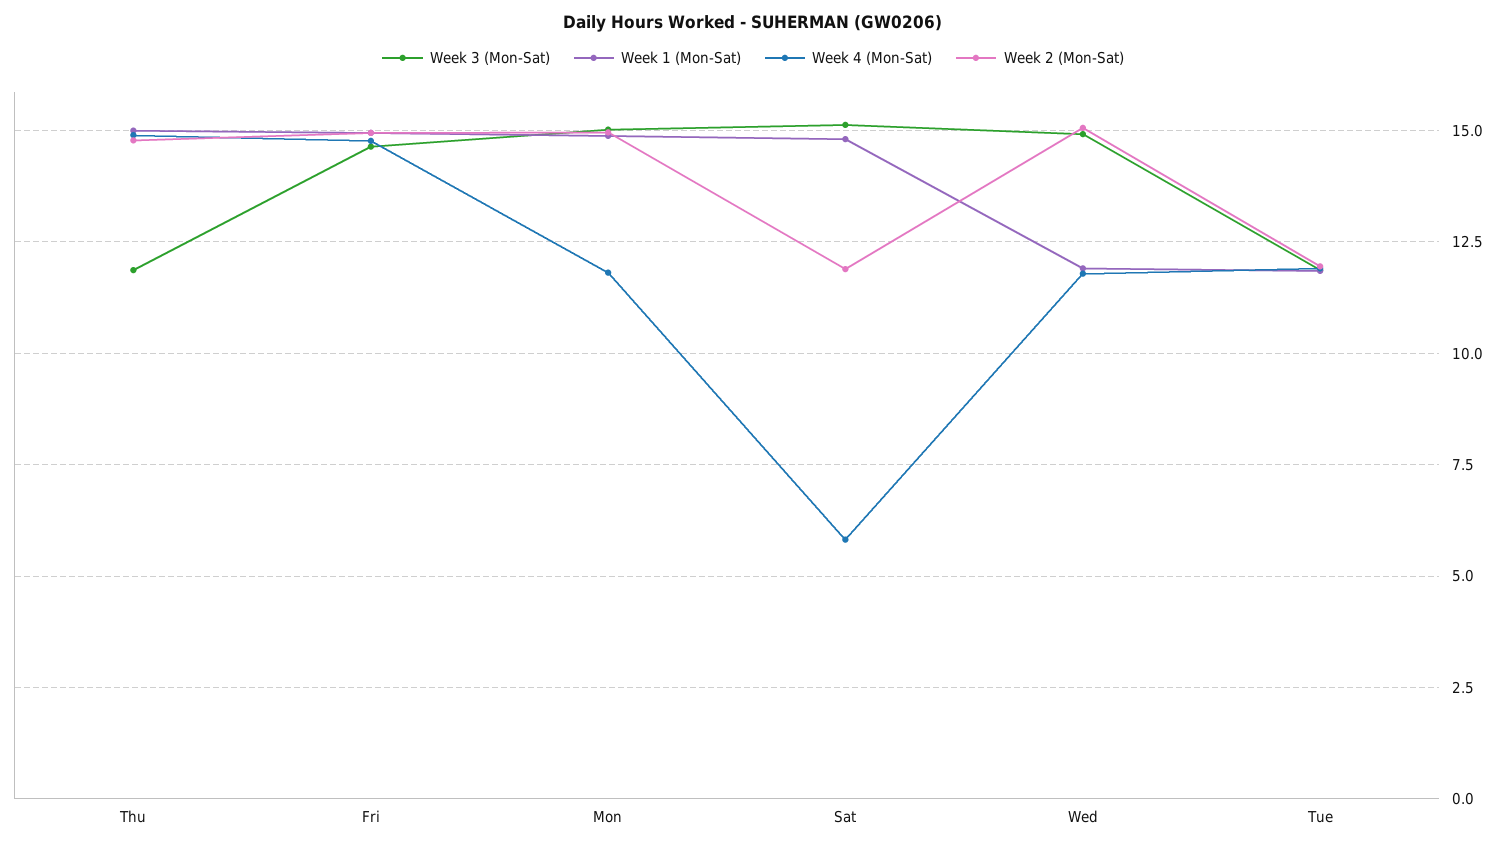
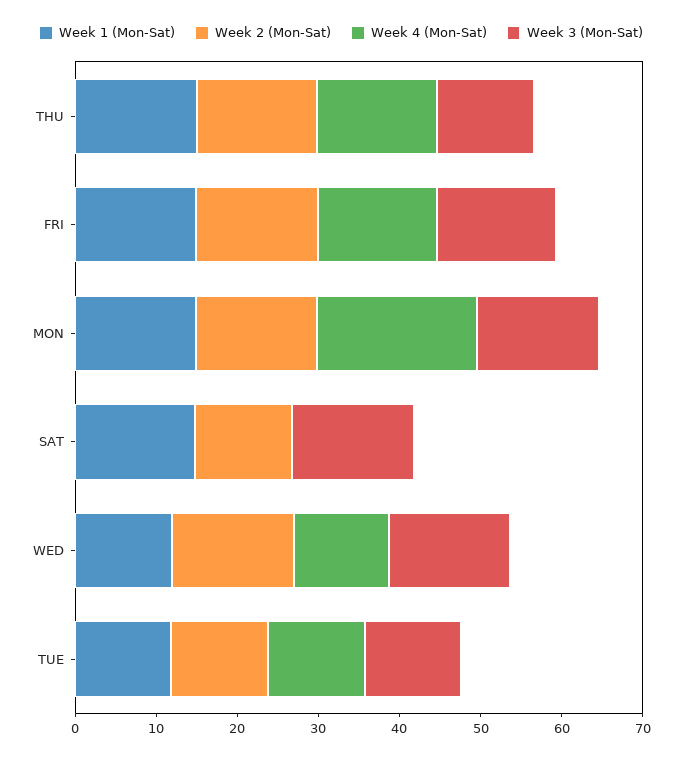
  {
    "Week 3 (Mon-Sat)": {
      "Thu": 11.75,
      "Fri": 14.75,
      "Mon": 15,
      "Sat": 15.25,
      "Wed": 15,
      "Tue": 11.75
    },
    "Week 1 (Mon-Sat)": {
      "Thu": 15,
      "Fri": 15,
      "Mon": 15,
      "Sat": 14.75,
      "Wed": 12,
      "Tue": 11.75
    },
    "Week 4 (Mon-Sat)": {
      "Thu": 15,
      "Fri": 14.75,
-     "Mon": 11.75,
+     "Mon": 20,
-     "Sat": 5.75,
+     "Sat": 0,
      "Wed": 11.75,
      "Tue": 12
    },
    "Week 2 (Mon-Sat)": {
      "Thu": 14.75,
      "Fri": 15,
      "Mon": 15,
      "Sat": 12,
      "Wed": 15,
      "Tue": 12
    }
  }

